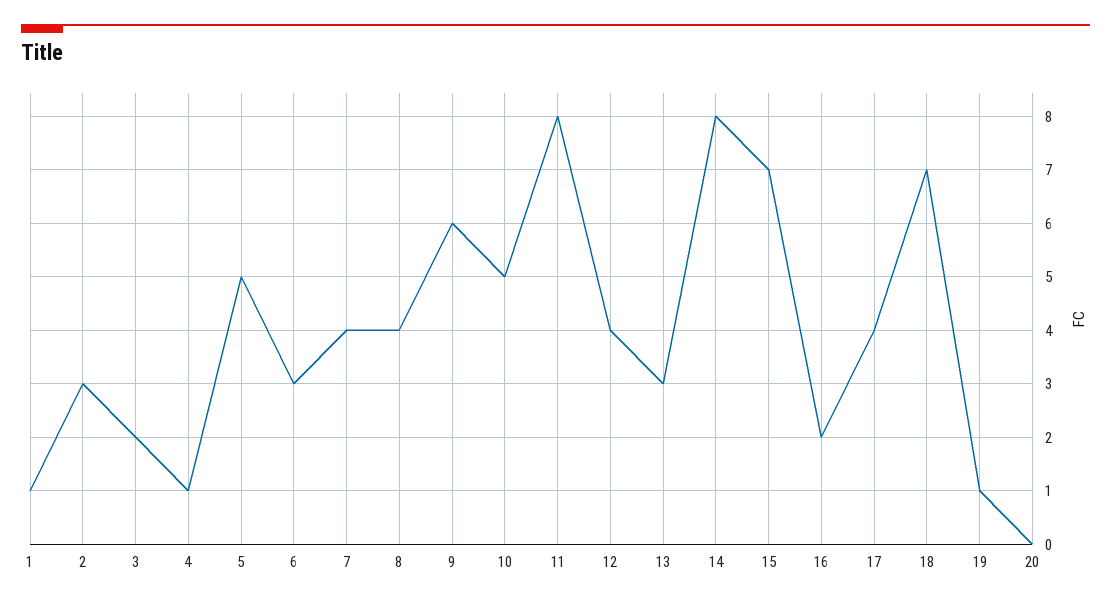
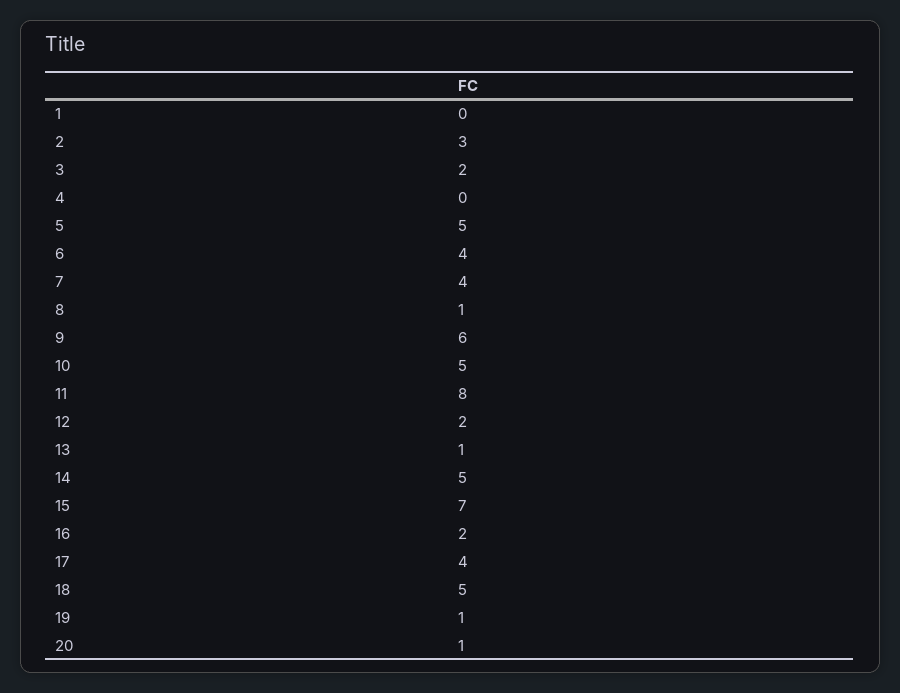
  {
-   "1": 1,
+   "1": 0,
    "2": 3,
    "3": 2,
-   "4": 1,
+   "4": 0,
    "5": 5,
-   "6": 3,
+   "6": 4,
    "7": 4,
-   "8": 4,
+   "8": 1,
    "9": 6,
    "10": 5,
    "11": 8,
-   "12": 4,
+   "12": 2,
-   "13": 3,
+   "13": 1,
-   "14": 8,
+   "14": 5,
    "15": 7,
    "16": 2,
    "17": 4,
-   "18": 7,
+   "18": 5,
    "19": 1,
-   "20": 0
+   "20": 1
  }

